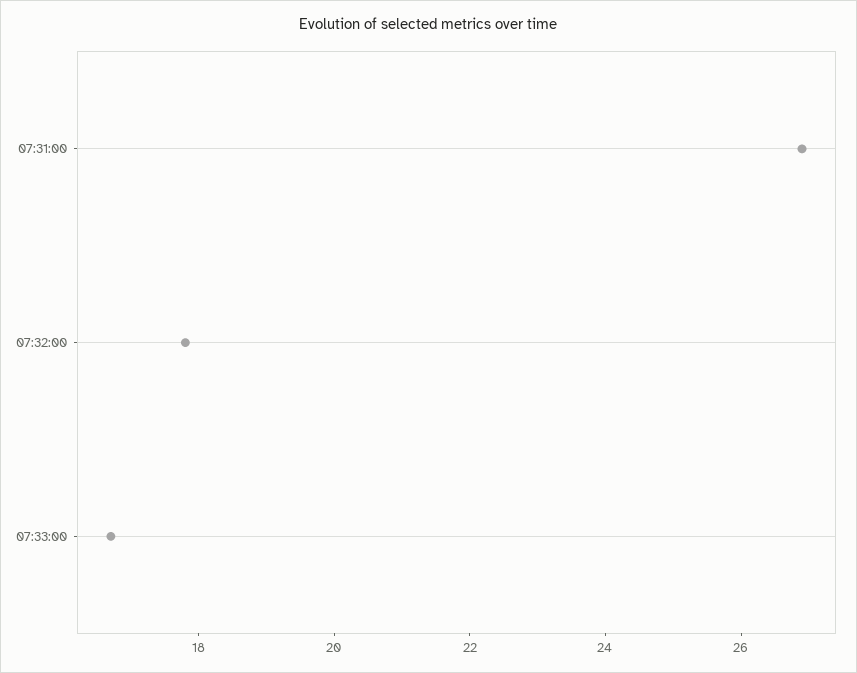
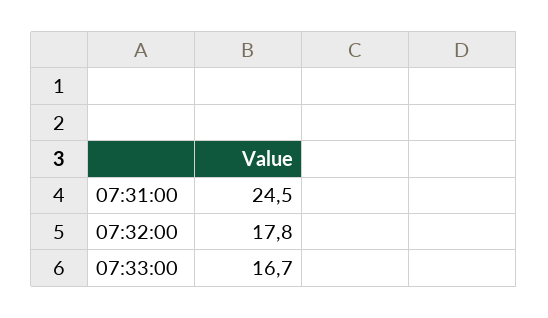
  {
-   "07:31:00": 27,
+   "07:31:00": 24.5,
    "07:32:00": 17.8,
    "07:33:00": 16.7
  }

